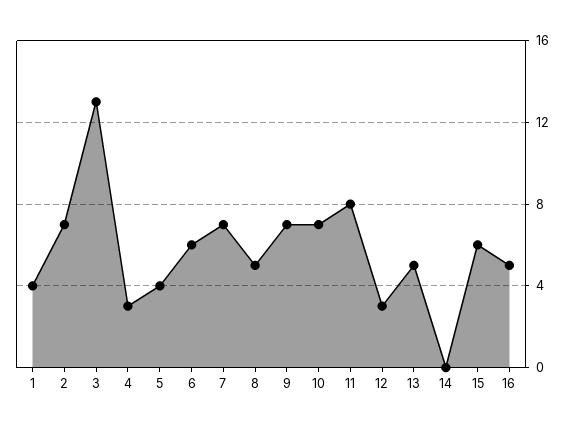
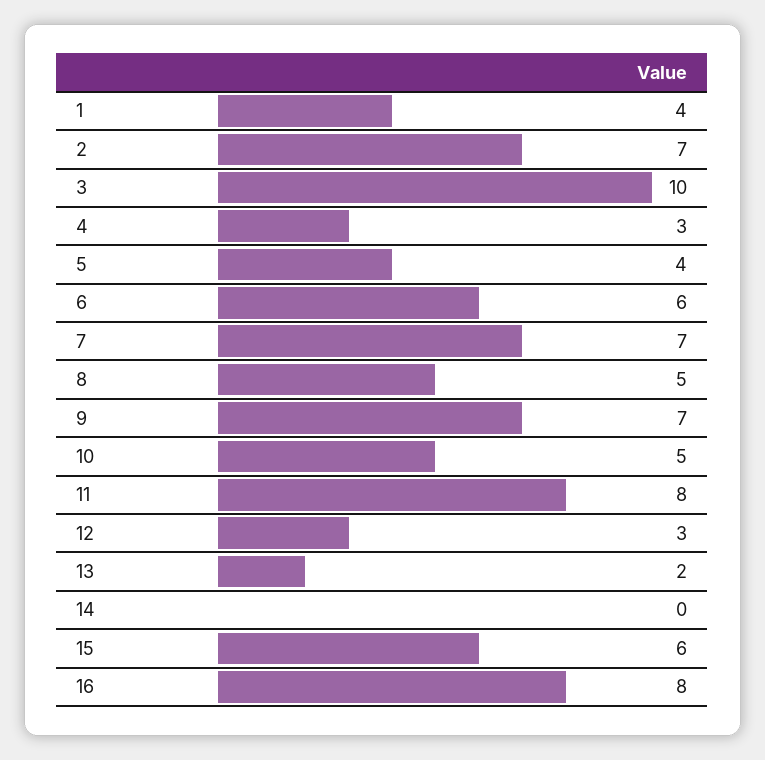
  {
    "1": 4,
    "2": 7,
-   "3": 13,
+   "3": 10,
    "4": 3,
    "5": 4,
    "6": 6,
    "7": 7,
    "8": 5,
    "9": 7,
-   "10": 7,
+   "10": 5,
    "11": 8,
    "12": 3,
-   "13": 5,
+   "13": 2,
    "14": 0,
    "15": 6,
-   "16": 5
+   "16": 8
  }

